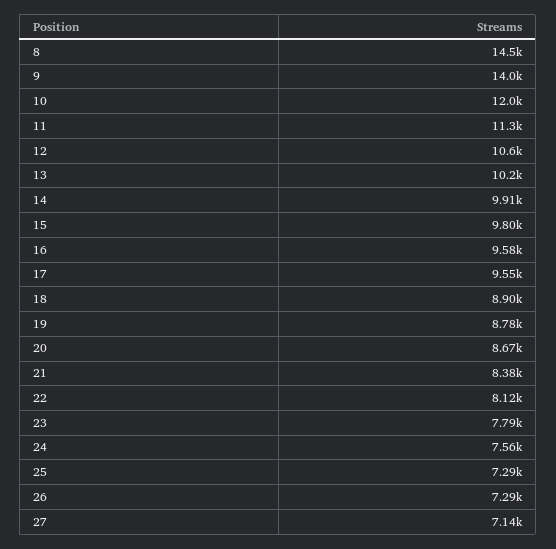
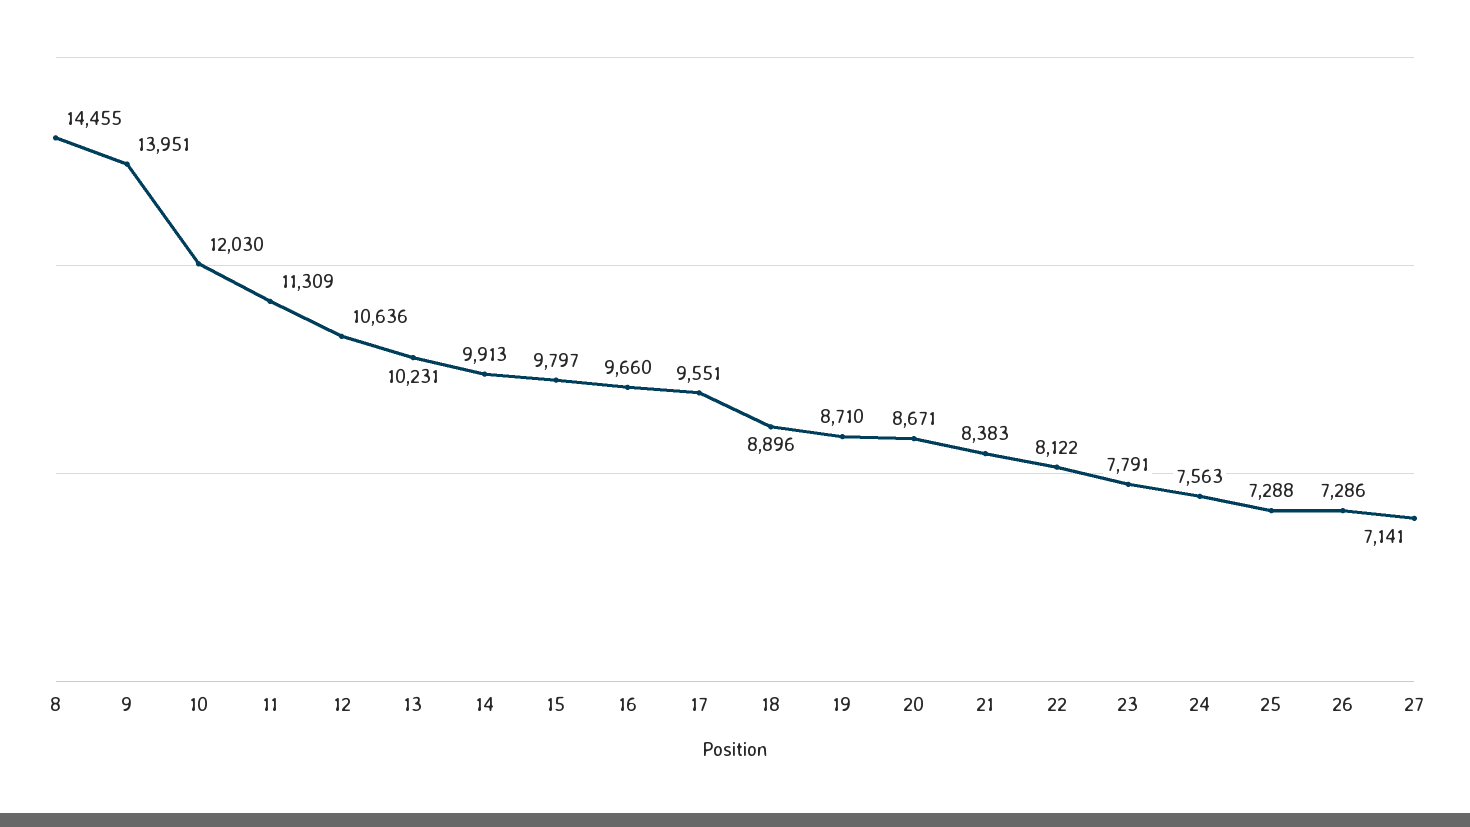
  {
    "8": 14455,
    "9": 13951,
    "10": 12030,
    "11": 11309,
    "12": 10636,
    "13": 10231,
    "14": 9913,
    "15": 9797,
-   "16": 9580,
+   "16": 9660,
    "17": 9551,
    "18": 8896,
-   "19": 8780,
+   "19": 8710,
    "20": 8671,
    "21": 8383,
    "22": 8122,
    "23": 7791,
    "24": 7563,
    "25": 7288,
    "26": 7286,
    "27": 7141
  }

